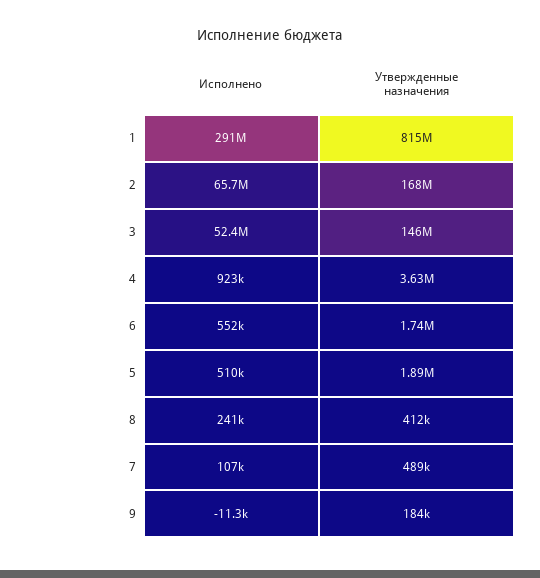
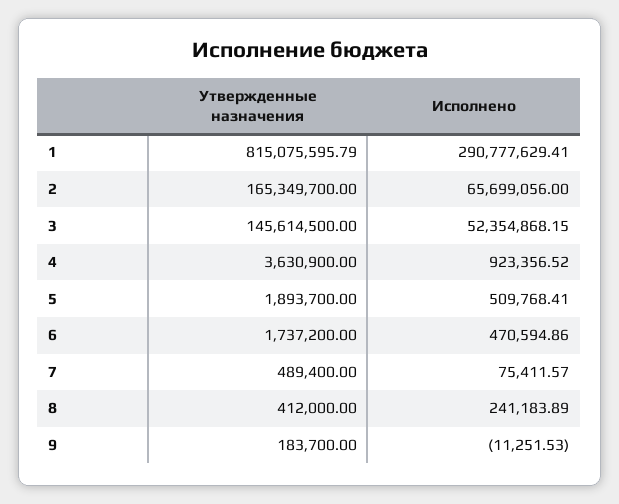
  {
    "Исполнено": {
      "1": 290777629.41,
      "2": 65699056,
      "3": 52354868.15,
      "4": 923356.52,
-     "6": 552000,
+     "6": 470594.86,
      "5": 509768.41,
      "8": 241183.89,
-     "7": 107000,
+     "7": 75411.57,
      "9": -11251.53
    },
    "Утвержденные назначения": {
      "1": 815075595.79,
-     "2": 168000000,
+     "2": 165349700,
      "3": 145614500,
      "4": 3630900,
      "6": 1737200,
      "5": 1893700,
      "8": 412000,
      "7": 489400,
      "9": 183700
    }
  }

